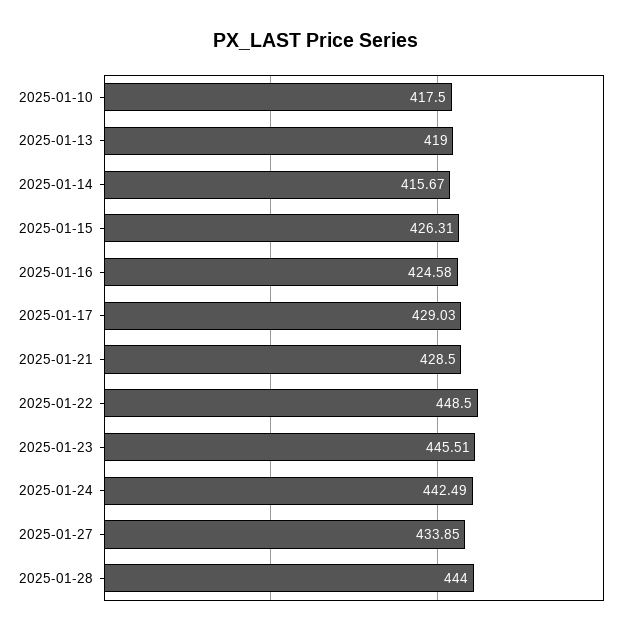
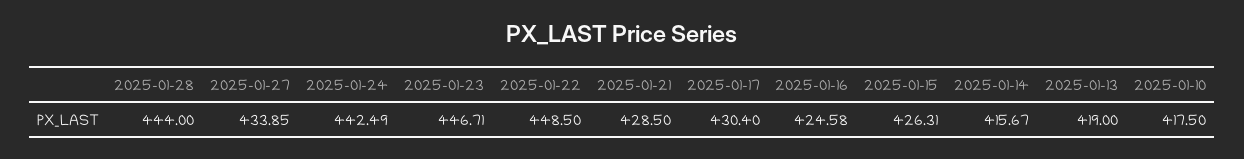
  {
    "2025-01-10": 417.5,
    "2025-01-13": 419,
    "2025-01-14": 415.67,
    "2025-01-15": 426.31,
    "2025-01-16": 424.58,
-   "2025-01-17": 429.03,
+   "2025-01-17": 430.4,
    "2025-01-21": 428.5,
    "2025-01-22": 448.5,
-   "2025-01-23": 445.51,
+   "2025-01-23": 446.71,
    "2025-01-24": 442.49,
    "2025-01-27": 433.85,
    "2025-01-28": 444
  }

